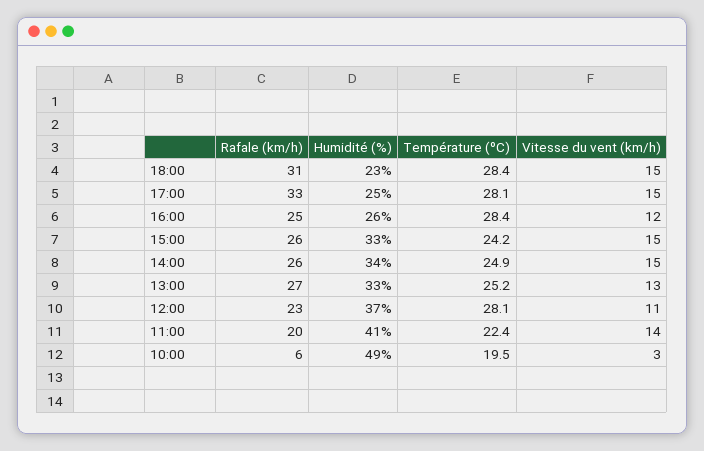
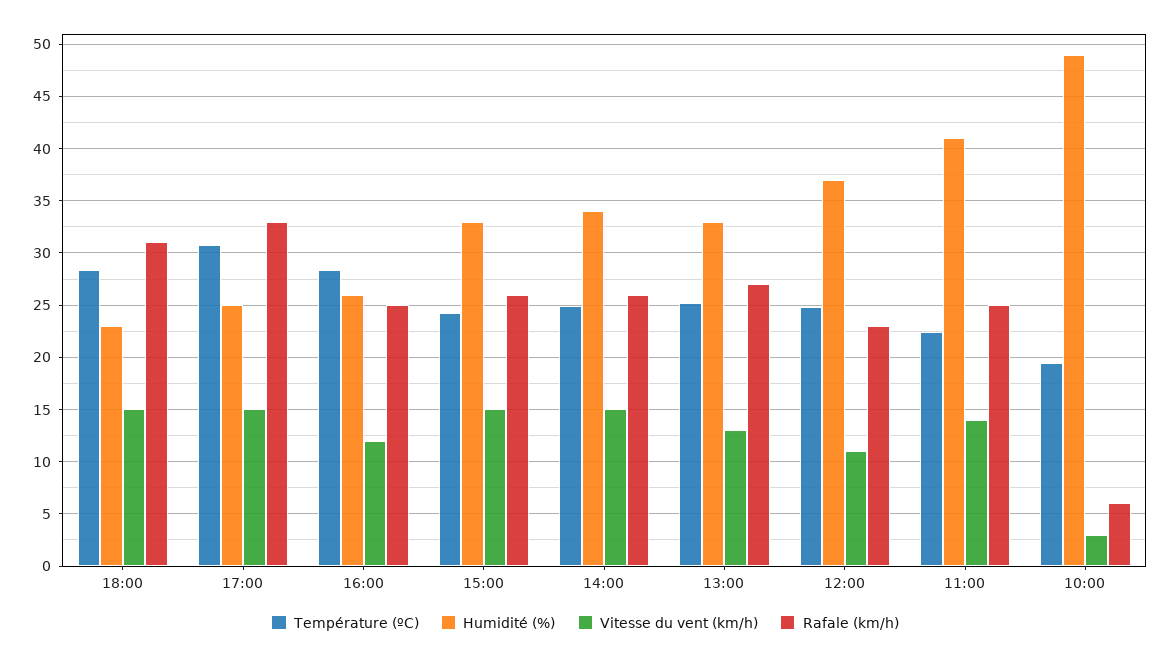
  {
    "Rafale (km/h)": {
      "18:00": 31,
      "17:00": 33,
      "16:00": 25,
      "15:00": 26,
      "14:00": 26,
      "13:00": 27,
      "12:00": 23,
-     "11:00": 20,
+     "11:00": 25,
      "10:00": 6
    },
    "Humidité (%)": {
      "18:00": 23,
      "17:00": 25,
      "16:00": 26,
      "15:00": 33,
      "14:00": 34,
      "13:00": 33,
      "12:00": 37,
      "11:00": 41,
      "10:00": 49
    },
    "Température (ºC)": {
      "18:00": 28.4,
-     "17:00": 28.1,
+     "17:00": 31,
      "16:00": 28.4,
      "15:00": 24.2,
      "14:00": 24.9,
      "13:00": 25.2,
-     "12:00": 28.1,
+     "12:00": 25,
      "11:00": 22.4,
      "10:00": 19.5
    },
    "Vitesse du vent (km/h)": {
      "18:00": 15,
      "17:00": 15,
      "16:00": 12,
      "15:00": 15,
      "14:00": 15,
      "13:00": 13,
      "12:00": 11,
      "11:00": 14,
      "10:00": 3
    }
  }

